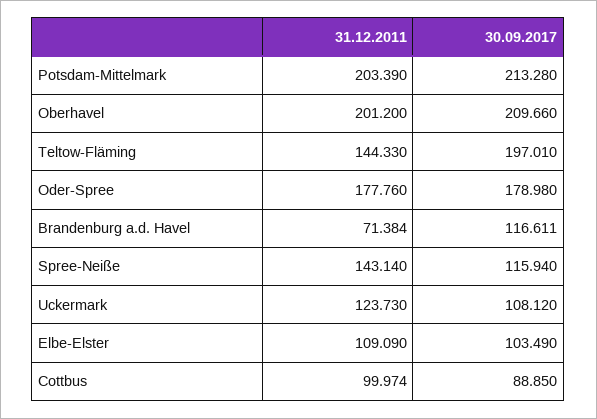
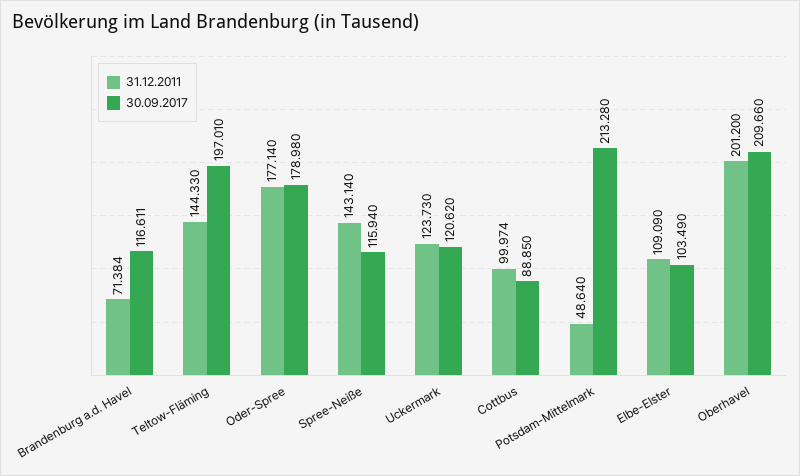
  {
    "31.12.2011": {
-     "Potsdam-Mittelmark": 203.39,
+     "Potsdam-Mittelmark": 48.64,
      "Oberhavel": 201.2,
      "Teltow-Fläming": 144.33,
-     "Oder-Spree": 177.76,
+     "Oder-Spree": 177.14,
      "Brandenburg a.d. Havel": 71.384,
      "Spree-Neiße": 143.14,
      "Uckermark": 123.73,
      "Elbe-Elster": 109.09,
      "Cottbus": 99.974
    },
    "30.09.2017": {
      "Potsdam-Mittelmark": 213.28,
      "Oberhavel": 209.66,
      "Teltow-Fläming": 197.01,
      "Oder-Spree": 178.98,
      "Brandenburg a.d. Havel": 116.611,
      "Spree-Neiße": 115.94,
-     "Uckermark": 108.12,
+     "Uckermark": 120.62,
      "Elbe-Elster": 103.49,
      "Cottbus": 88.85
    }
  }

